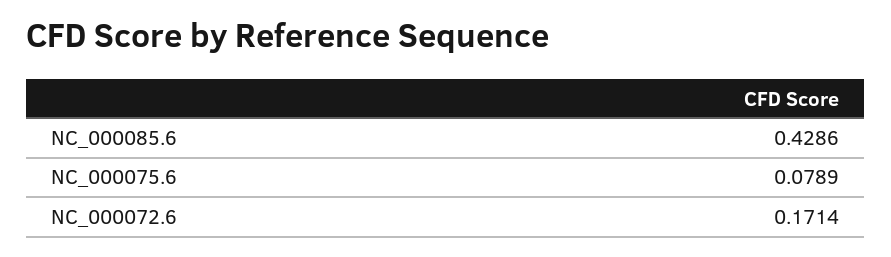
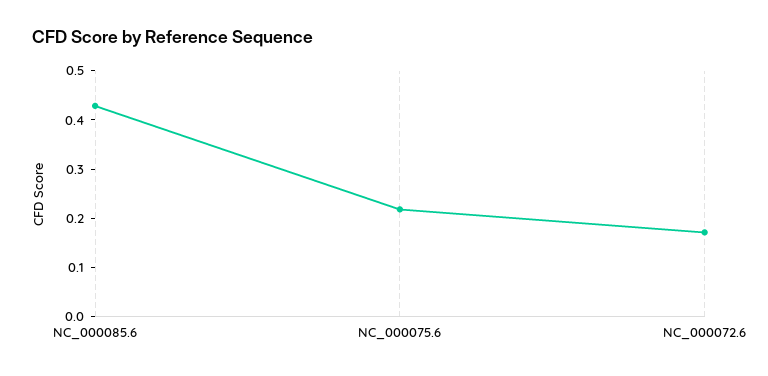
  {
    "NC_000085.6": 0.4286,
-   "NC_000075.6": 0.0789,
+   "NC_000075.6": 0.22,
    "NC_000072.6": 0.1714
  }

